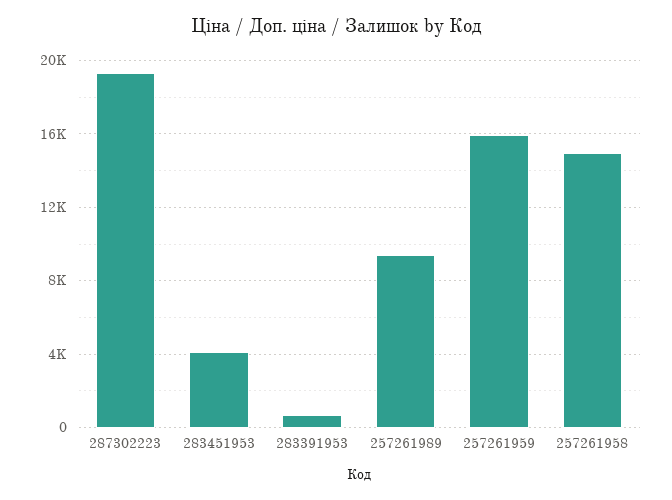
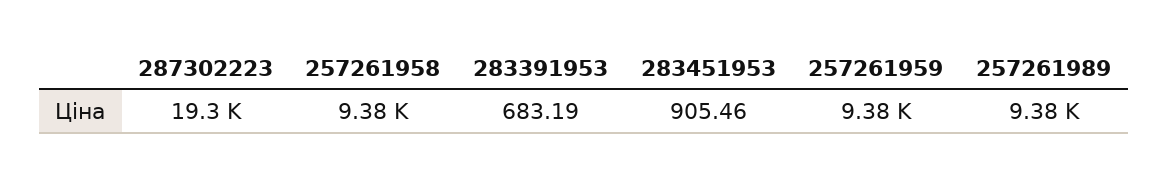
  {
    "287302223": 19300,
-   "283451953": 4000,
+   "283451953": 905.46,
    "283391953": 683.19,
    "257261989": 9380,
-   "257261959": 16000,
+   "257261959": 9380,
-   "257261958": 15000
+   "257261958": 9380
  }

